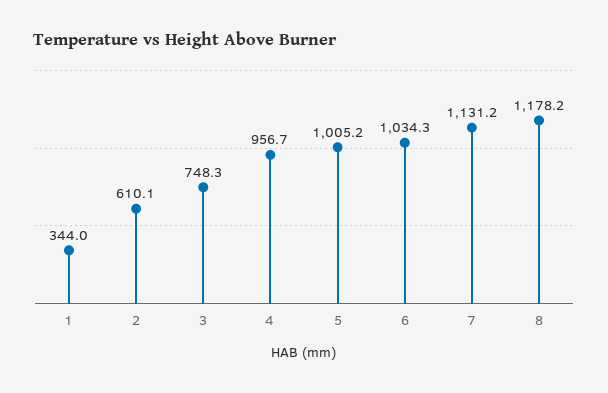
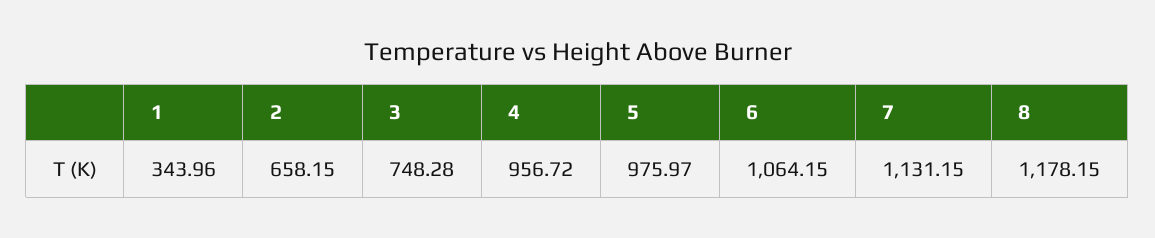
  {
    "1": 343.96,
-   "2": 610.1,
+   "2": 658.15,
    "3": 748.28,
    "4": 956.72,
-   "5": 1005.2,
+   "5": 975.97,
-   "6": 1034.3,
+   "6": 1064.15,
    "7": 1131.15,
    "8": 1178.15
  }

